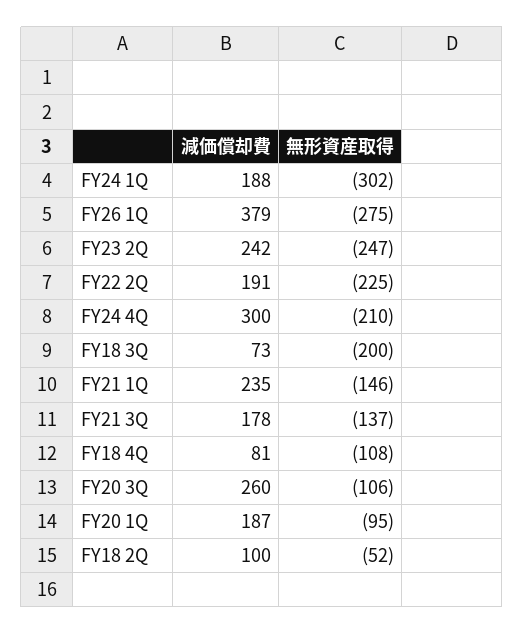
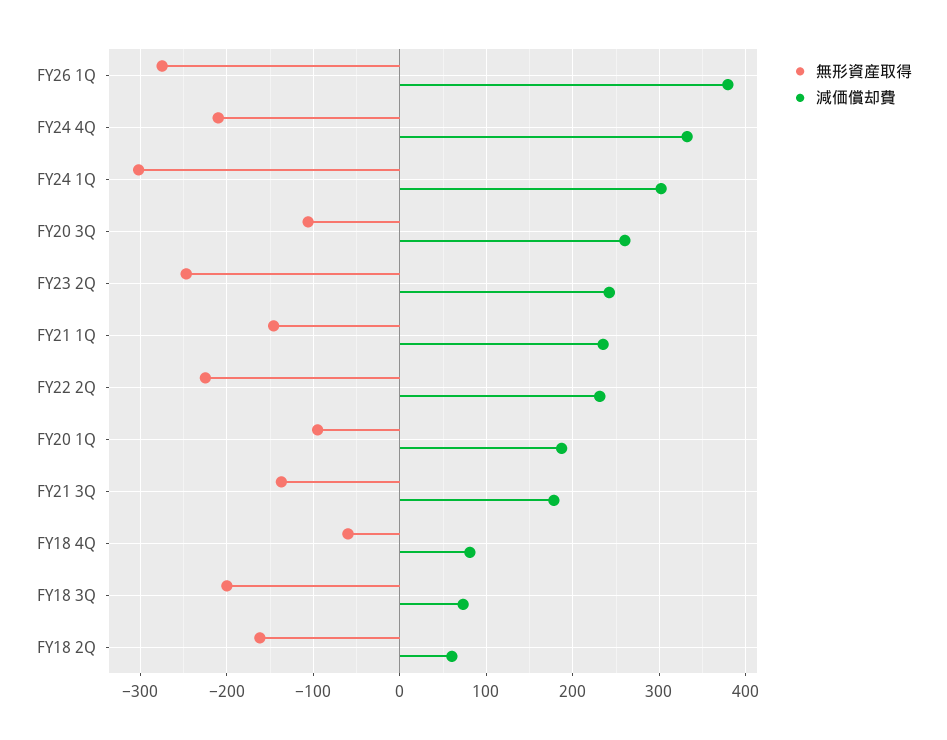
  {
    "減価償却費": {
-     "FY24 1Q": 188,
+     "FY24 1Q": 300,
      "FY26 1Q": 379,
      "FY23 2Q": 242,
-     "FY22 2Q": 191,
+     "FY22 2Q": 230,
-     "FY24 4Q": 300,
+     "FY24 4Q": 330,
      "FY18 3Q": 73,
      "FY21 1Q": 235,
      "FY21 3Q": 178,
      "FY18 4Q": 81,
      "FY20 3Q": 260,
      "FY20 1Q": 187,
-     "FY18 2Q": 100
+     "FY18 2Q": 60
    },
    "無形資産取得": {
      "FY24 1Q": -302,
      "FY26 1Q": -275,
      "FY23 2Q": -247,
      "FY22 2Q": -225,
      "FY24 4Q": -210,
      "FY18 3Q": -200,
      "FY21 1Q": -146,
      "FY21 3Q": -137,
-     "FY18 4Q": -108,
+     "FY18 4Q": -60,
      "FY20 3Q": -106,
      "FY20 1Q": -95,
-     "FY18 2Q": -52
+     "FY18 2Q": -160
    }
  }

